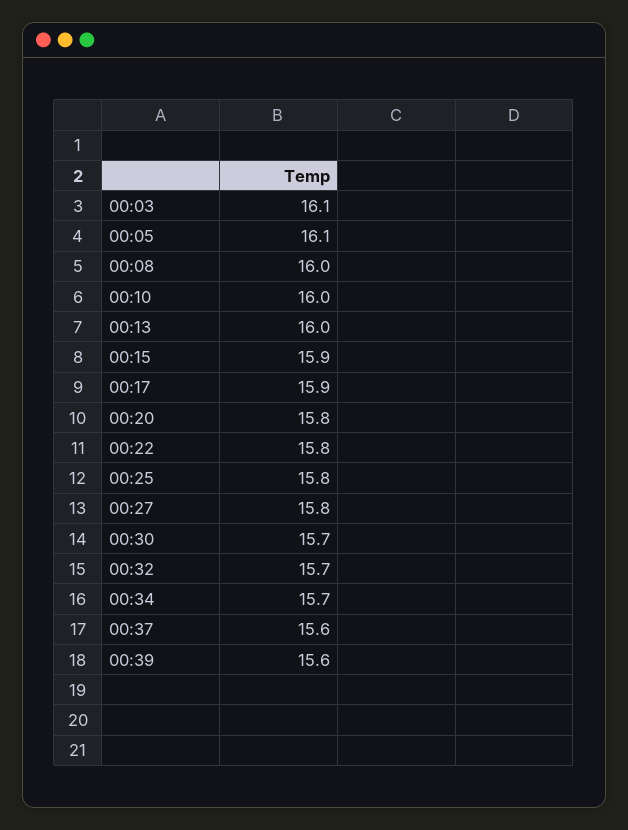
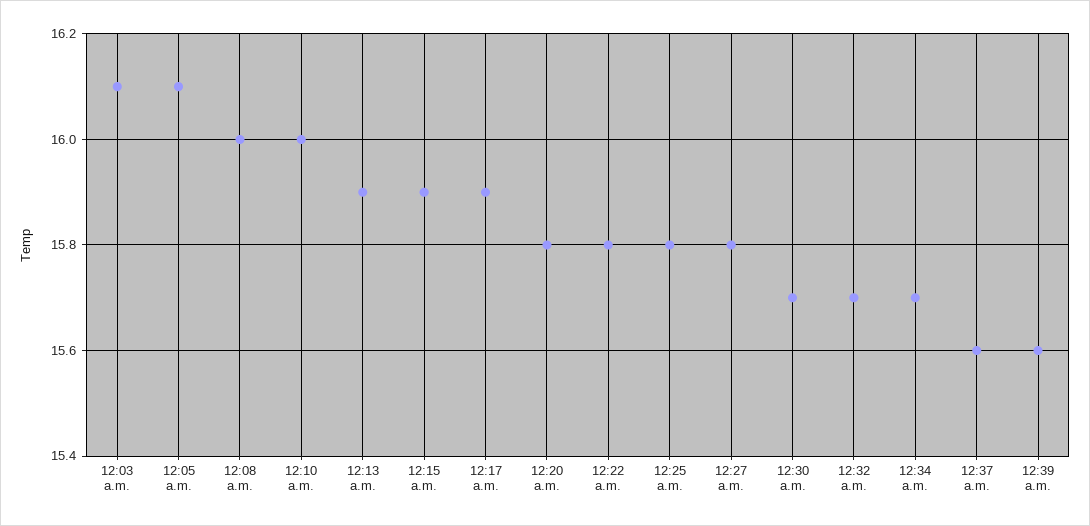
  {
    "00:03": 16.1,
    "00:05": 16.1,
    "00:08": 16,
    "00:10": 16,
-   "00:13": 16,
+   "00:13": 15.9,
    "00:15": 15.9,
    "00:17": 15.9,
    "00:20": 15.8,
    "00:22": 15.8,
    "00:25": 15.8,
    "00:27": 15.8,
    "00:30": 15.7,
    "00:32": 15.7,
    "00:34": 15.7,
    "00:37": 15.6,
    "00:39": 15.6
  }

